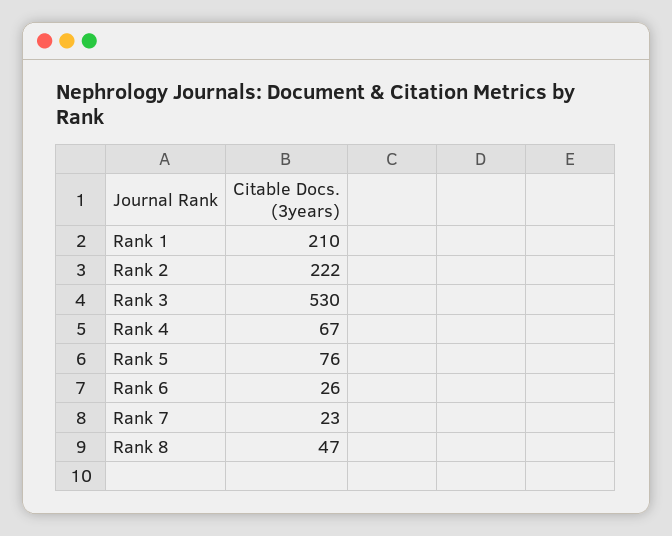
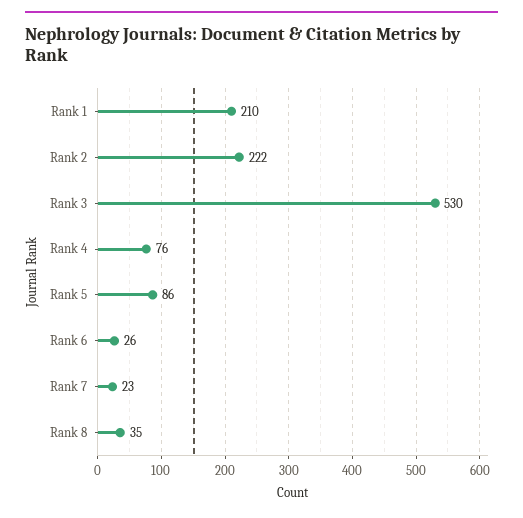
  {
    "Rank 1": 210,
    "Rank 2": 222,
    "Rank 3": 530,
-   "Rank 4": 67,
+   "Rank 4": 76,
-   "Rank 5": 76,
+   "Rank 5": 86,
    "Rank 6": 26,
    "Rank 7": 23,
-   "Rank 8": 47
+   "Rank 8": 35
  }

